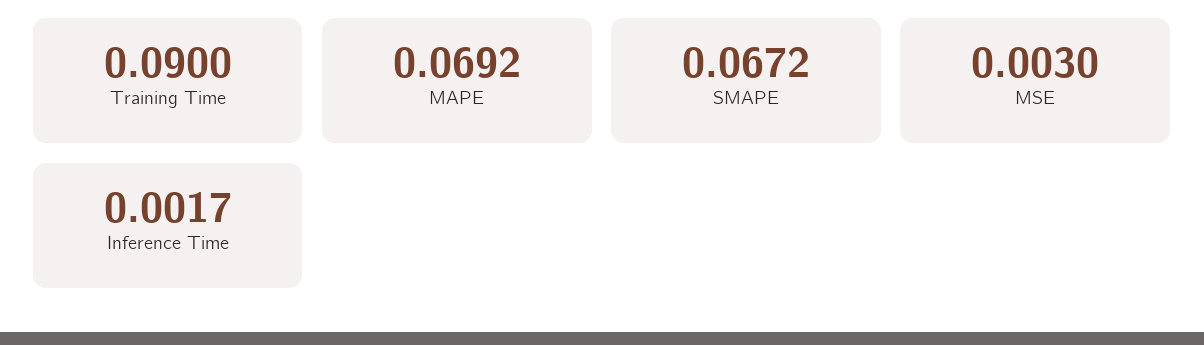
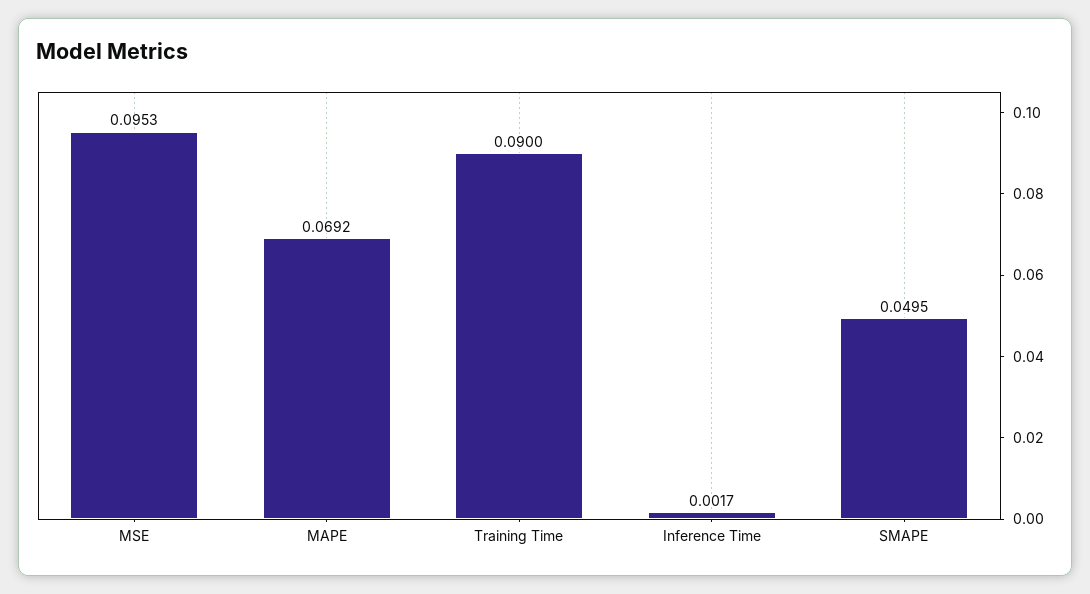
  {
    "Training Time": 0.09,
    "MAPE": 0.0692,
-   "SMAPE": 0.0672,
+   "SMAPE": 0.0495,
-   "MSE": 0.003,
+   "MSE": 0.0953,
    "Inference Time": 0.0017
  }

